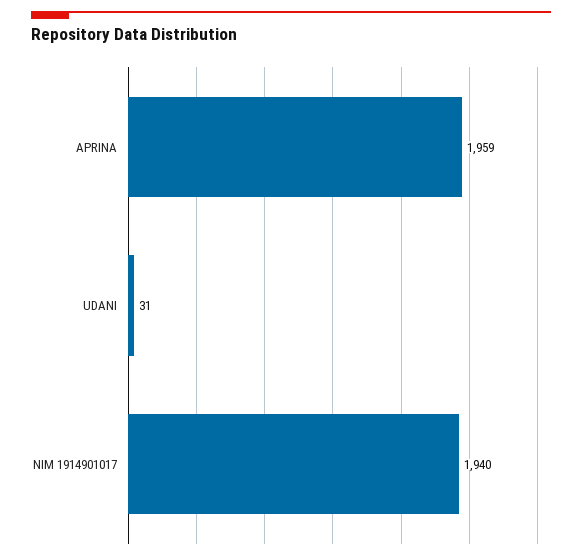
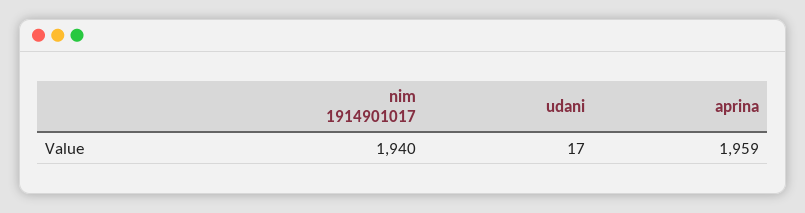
  {
    "APRINA": 1959,
-   "UDANI": 31,
+   "UDANI": 17,
    "NIM 1914901017": 1940
  }

